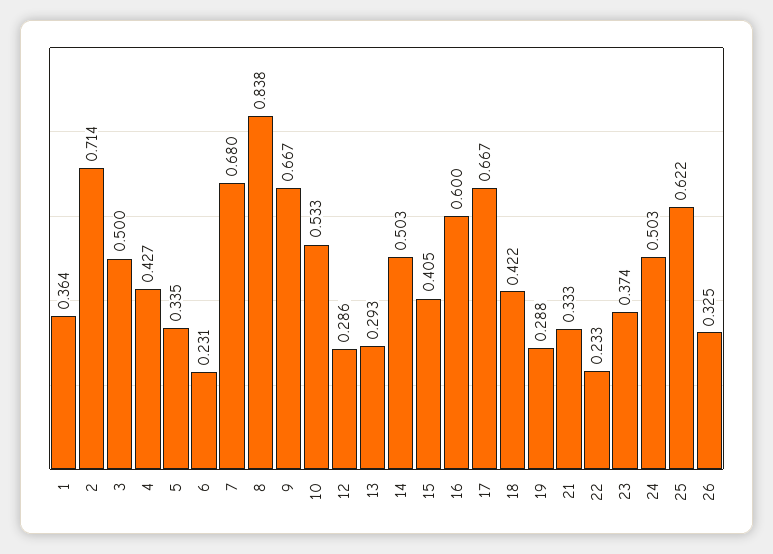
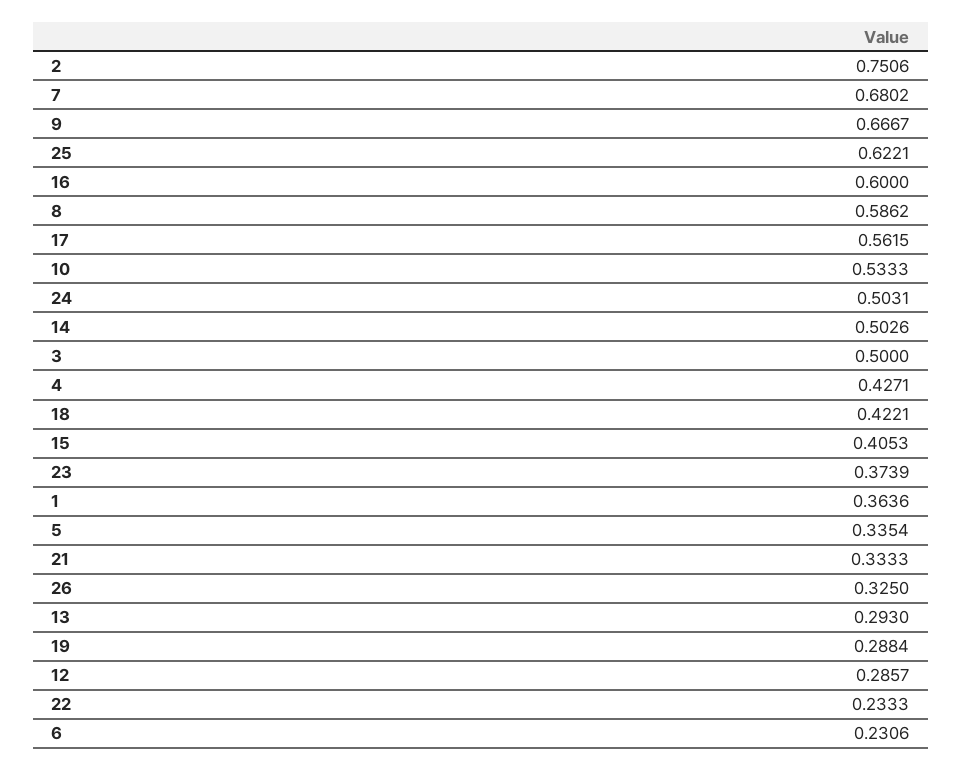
  {
    "1": 0.3636,
-   "2": 0.714,
+   "2": 0.7506,
    "3": 0.5,
    "4": 0.4271,
    "5": 0.3354,
    "6": 0.2306,
    "7": 0.6802,
-   "8": 0.838,
+   "8": 0.5862,
    "9": 0.6667,
    "10": 0.5333,
    "12": 0.2857,
    "13": 0.293,
    "14": 0.5026,
    "15": 0.4053,
    "16": 0.6,
-   "17": 0.667,
+   "17": 0.5615,
    "18": 0.4221,
    "19": 0.2884,
    "21": 0.3333,
    "22": 0.2333,
    "23": 0.3739,
    "24": 0.5031,
    "25": 0.6221,
    "26": 0.325
  }

